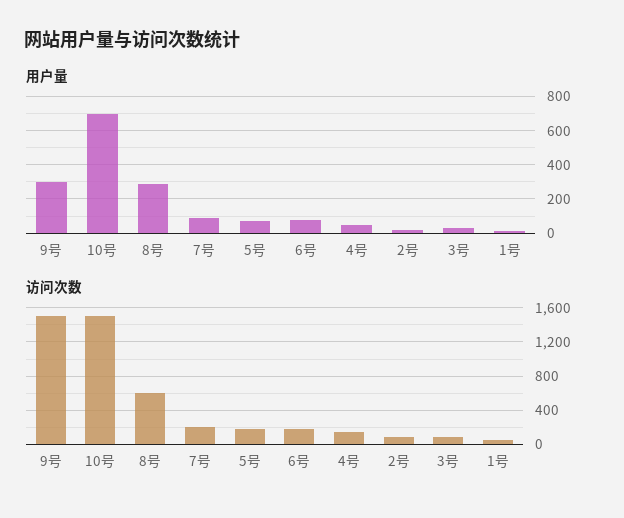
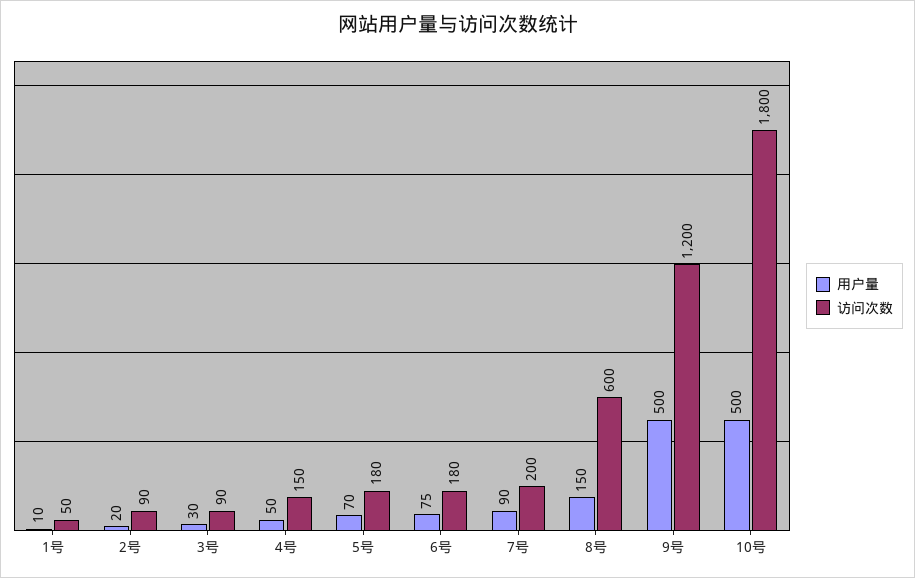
  {
    "用户量": {
-     "9号": 300,
+     "9号": 500,
-     "10号": 700,
+     "10号": 500,
-     "8号": 300,
+     "8号": 150,
      "7号": 90,
      "5号": 70,
      "6号": 75,
      "4号": 50,
      "2号": 20,
      "3号": 30,
      "1号": 10
    },
    "访问次数": {
-     "9号": 1500,
+     "9号": 1200,
-     "10号": 1500,
+     "10号": 1800,
      "8号": 600,
      "7号": 200,
      "5号": 180,
      "6号": 180,
      "4号": 150,
      "2号": 90,
      "3号": 90,
      "1号": 50
    }
  }

